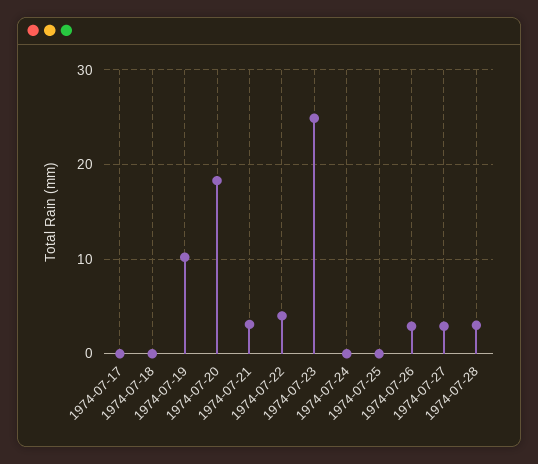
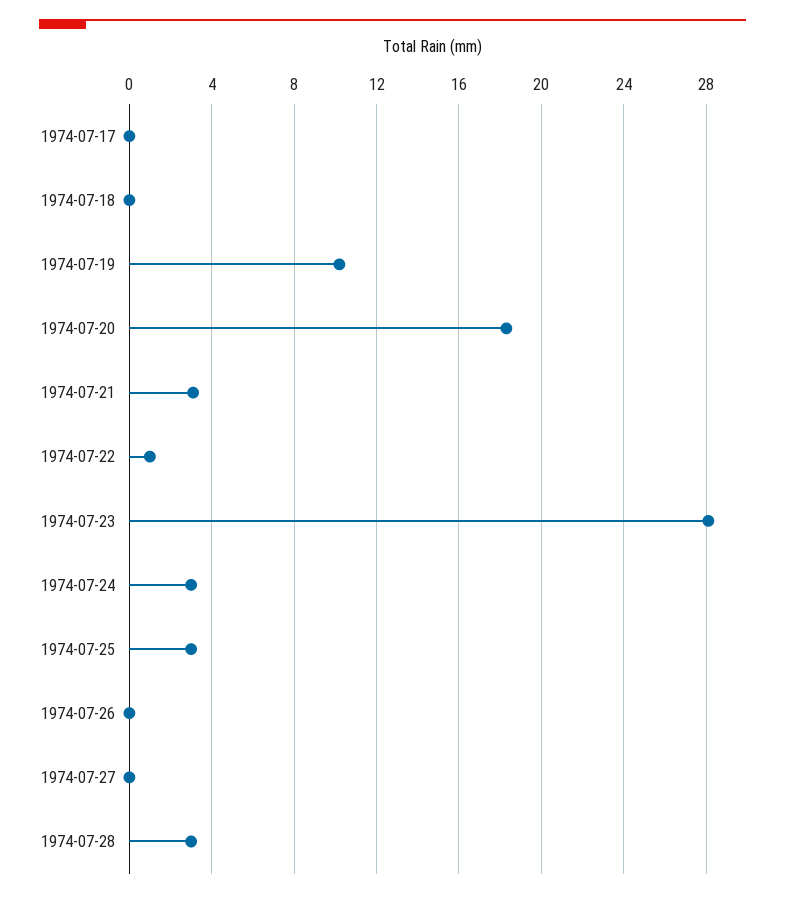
  {
    "1974-07-17": 0,
    "1974-07-18": 0,
    "1974-07-19": 10,
    "1974-07-20": 18.5,
    "1974-07-21": 3,
-   "1974-07-22": 4,
+   "1974-07-22": 1,
-   "1974-07-23": 25,
+   "1974-07-23": 28,
-   "1974-07-24": 0,
+   "1974-07-24": 3,
-   "1974-07-25": 0,
+   "1974-07-25": 3,
-   "1974-07-26": 3,
+   "1974-07-26": 0,
-   "1974-07-27": 3,
+   "1974-07-27": 0,
    "1974-07-28": 3
  }

